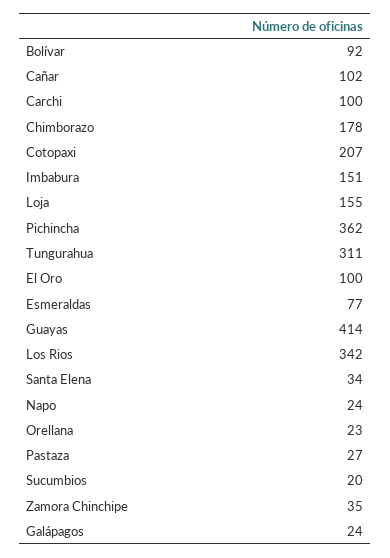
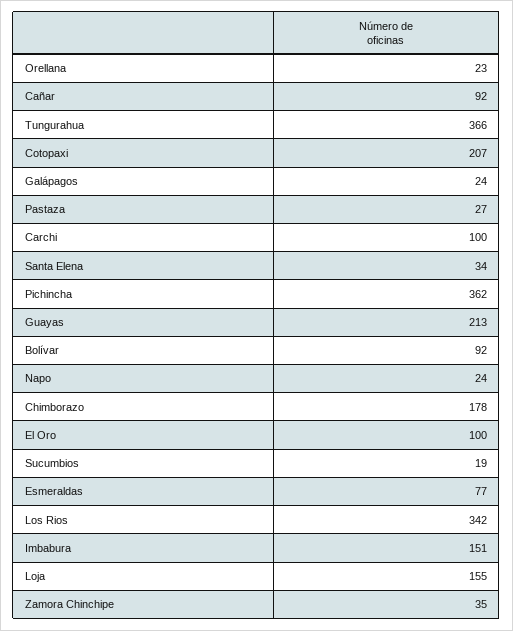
  {
    "Bolívar": 92,
-   "Cañar": 102,
+   "Cañar": 92,
    "Carchi": 100,
    "Chimborazo": 178,
    "Cotopaxi": 207,
    "Imbabura": 151,
    "Loja": 155,
    "Pichincha": 362,
-   "Tungurahua": 311,
+   "Tungurahua": 366,
    "El Oro": 100,
    "Esmeraldas": 77,
-   "Guayas": 414,
+   "Guayas": 213,
    "Los Rios": 342,
    "Santa Elena": 34,
    "Napo": 24,
    "Orellana": 23,
    "Pastaza": 27,
-   "Sucumbios": 20,
+   "Sucumbios": 19,
    "Zamora Chinchipe": 35,
    "Galápagos": 24
  }

